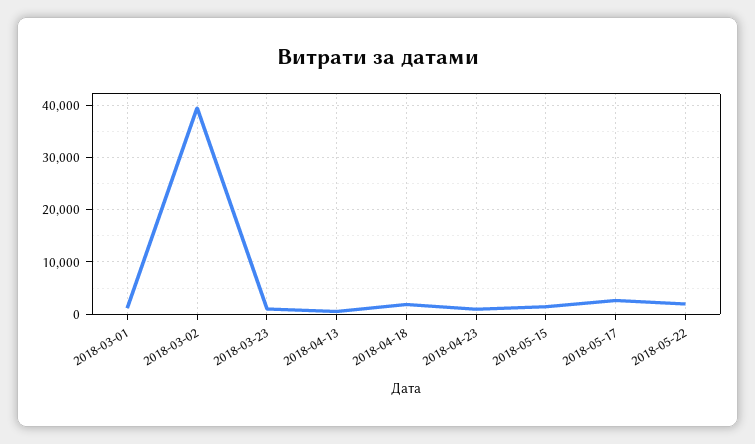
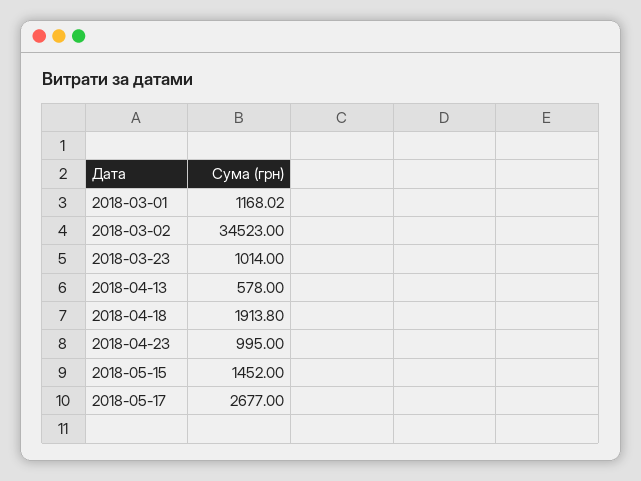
  {
    "2018-03-01": 1168.02,
-   "2018-03-02": 40000,
+   "2018-03-02": 34523,
    "2018-03-23": 1014,
    "2018-04-13": 578,
    "2018-04-18": 1913.8,
    "2018-04-23": 995,
    "2018-05-15": 1452,
-   "2018-05-17": 2677,
+   "2018-05-17": 2677
-   "2018-05-22": 2000
  }

